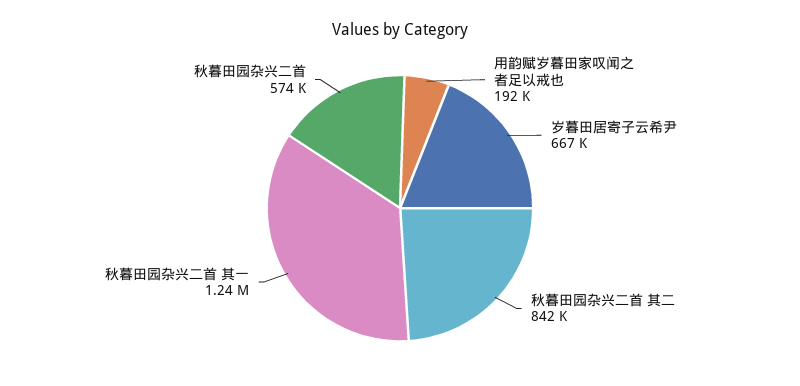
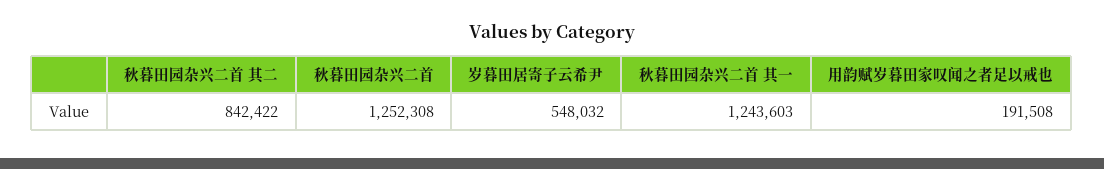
  {
    "用韵赋岁暮田家叹闻之者足以戒也": 191508,
-   "岁暮田居寄子云希尹": 667000,
+   "岁暮田居寄子云希尹": 548032,
    "秋暮田园杂兴二首 其二": 842422,
    "秋暮田园杂兴二首 其一": 1243603,
-   "秋暮田园杂兴二首": 574000
+   "秋暮田园杂兴二首": 1252308
  }

